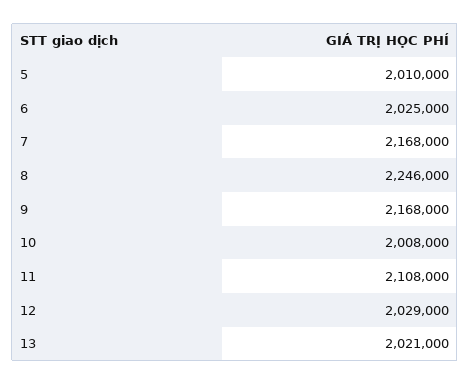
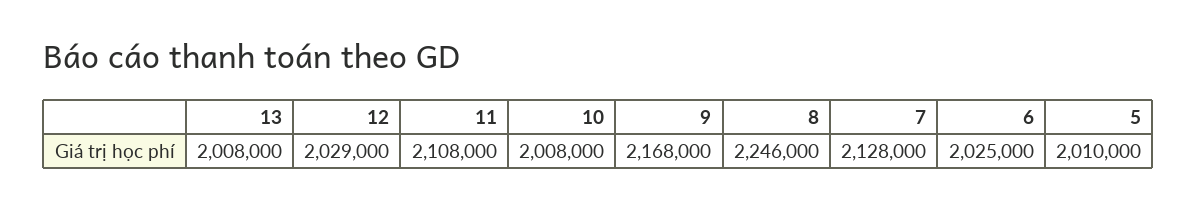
  {
    "5": 2010000,
    "6": 2025000,
-   "7": 2168000,
+   "7": 2128000,
    "8": 2246000,
    "9": 2168000,
    "10": 2008000,
    "11": 2108000,
    "12": 2029000,
-   "13": 2021000
+   "13": 2008000
  }

